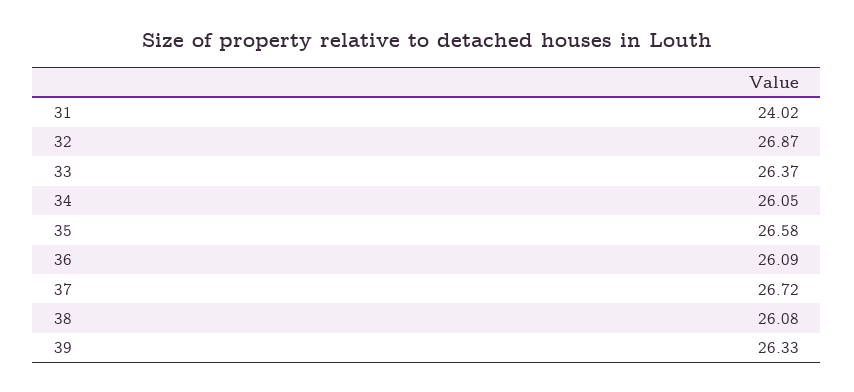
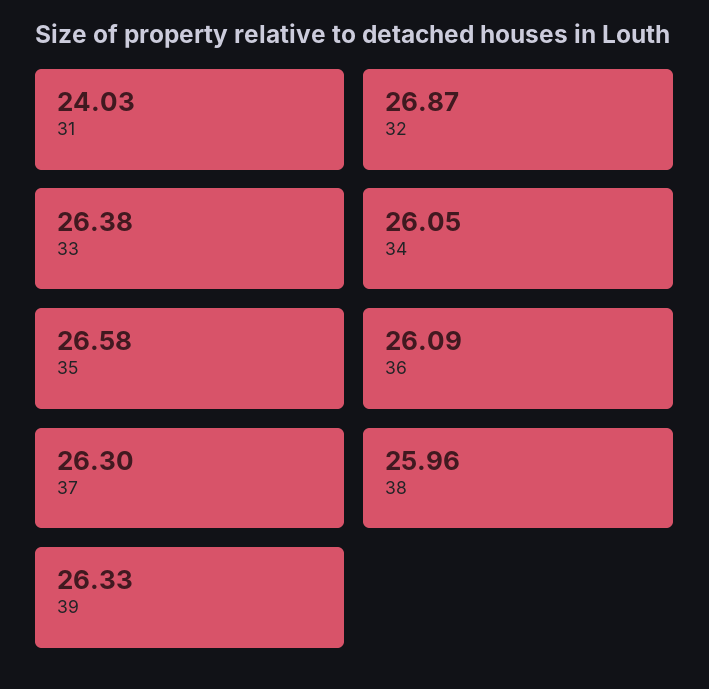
  {
-   "31": 24.02,
+   "31": 24.03,
    "32": 26.87,
-   "33": 26.37,
+   "33": 26.38,
    "34": 26.05,
    "35": 26.58,
    "36": 26.09,
-   "37": 26.72,
+   "37": 26.3,
-   "38": 26.08,
+   "38": 25.96,
    "39": 26.33
  }

